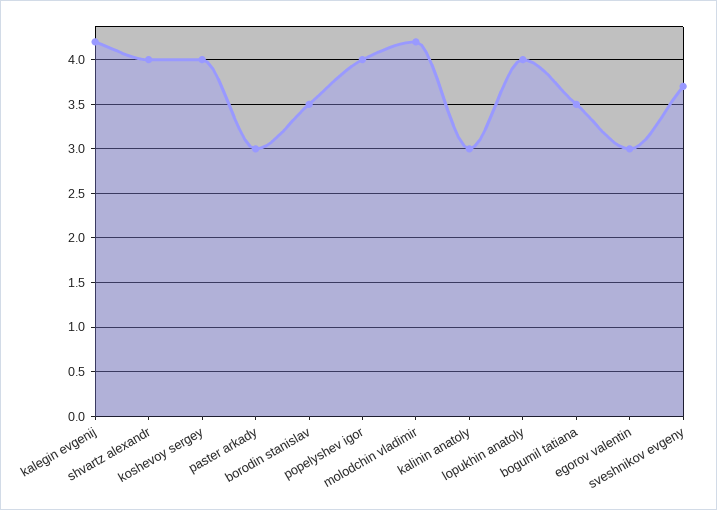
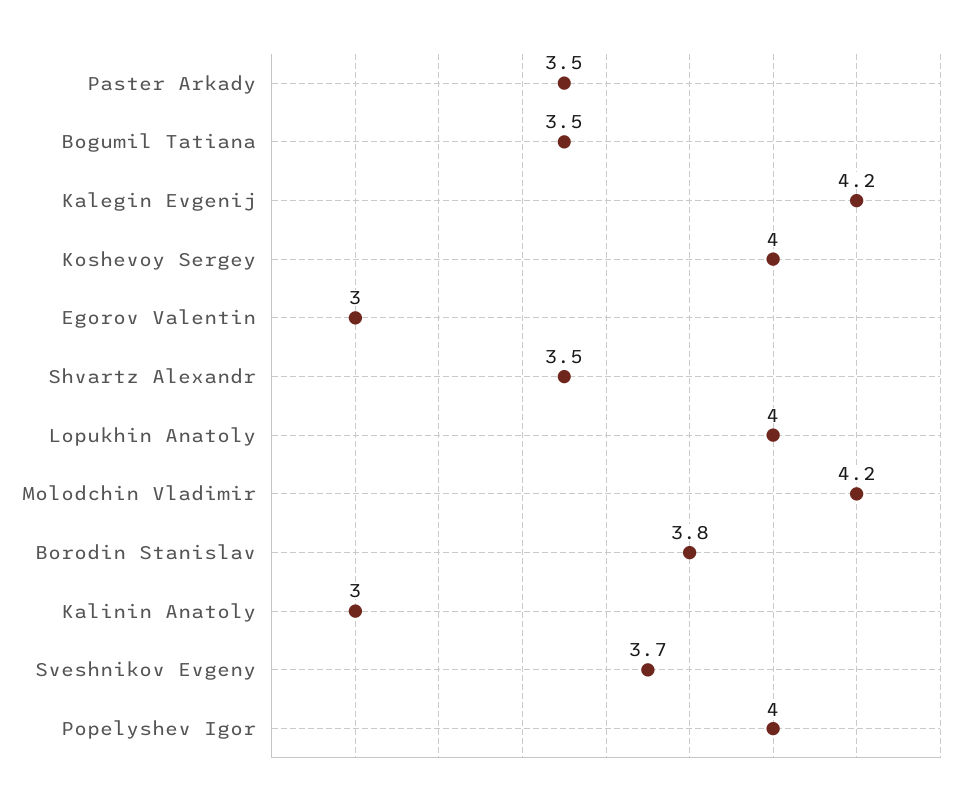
  {
    "kalegin evgenij": 4.2,
-   "shvartz alexandr": 4,
+   "shvartz alexandr": 3.5,
    "koshevoy sergey": 4,
-   "paster arkady": 3,
+   "paster arkady": 3.5,
-   "borodin stanislav": 3.5,
+   "borodin stanislav": 3.8,
    "popelyshev igor": 4,
    "molodchin vladimir": 4.2,
    "kalinin anatoly": 3,
    "lopukhin anatoly": 4,
    "bogumil tatiana": 3.5,
    "egorov valentin": 3,
    "sveshnikov evgeny": 3.7
  }

